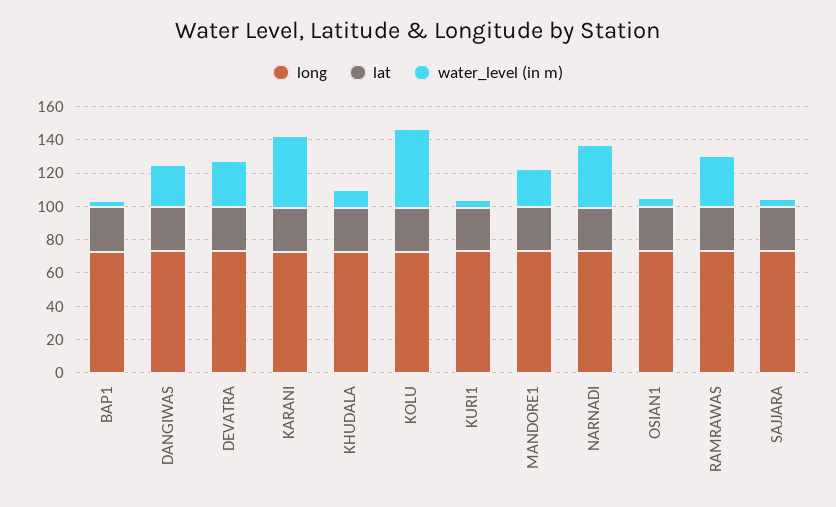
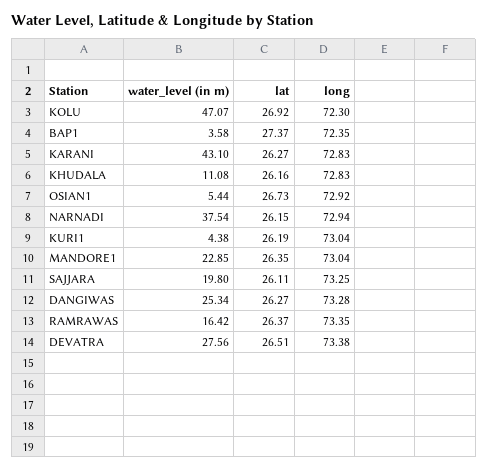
  {
    "long": {
      "BAP1": 72.35,
      "DANGIWAS": 73.28,
      "DEVATRA": 73.38,
      "KARANI": 72.83,
      "KHUDALA": 72.83,
      "KOLU": 72.3,
      "KURI1": 73.04,
      "MANDORE1": 73.04,
      "NARNADI": 72.94,
      "OSIAN1": 72.92,
      "RAMRAWAS": 73.35,
      "SAJJARA": 73.25
    },
    "lat": {
      "BAP1": 27.37,
      "DANGIWAS": 26.27,
      "DEVATRA": 26.51,
      "KARANI": 26.27,
      "KHUDALA": 26.16,
      "KOLU": 26.92,
      "KURI1": 26.19,
      "MANDORE1": 26.35,
      "NARNADI": 26.15,
      "OSIAN1": 26.73,
      "RAMRAWAS": 26.37,
      "SAJJARA": 26.11
    },
    "water_level (in m)": {
      "BAP1": 3.58,
      "DANGIWAS": 25.34,
      "DEVATRA": 27.56,
      "KARANI": 43.1,
      "KHUDALA": 11.08,
      "KOLU": 47.07,
      "KURI1": 4.38,
      "MANDORE1": 22.85,
      "NARNADI": 37.54,
      "OSIAN1": 5.44,
-     "RAMRAWAS": 30,
+     "RAMRAWAS": 16.42,
-     "SAJJARA": 5
+     "SAJJARA": 19.8
    }
  }

